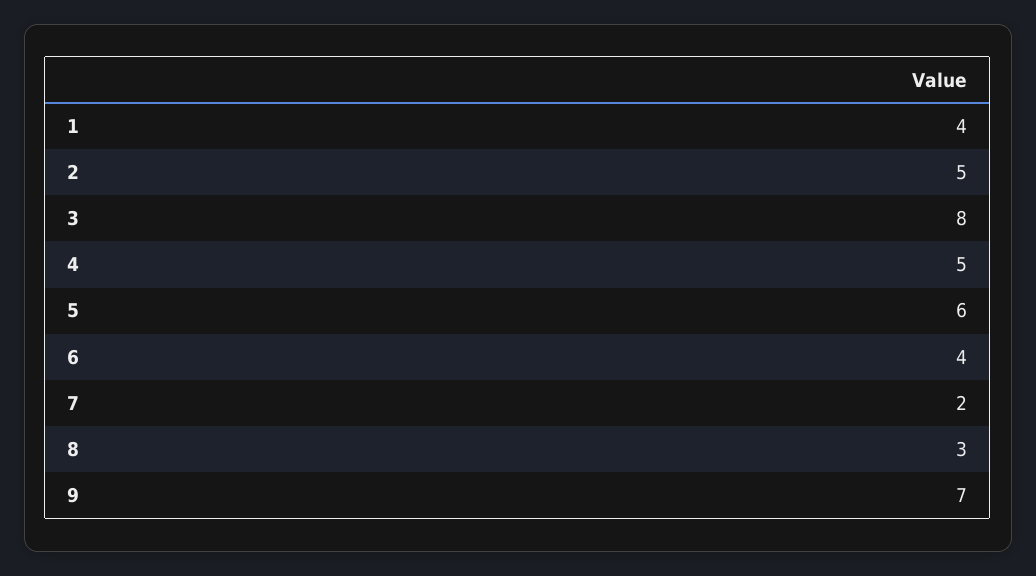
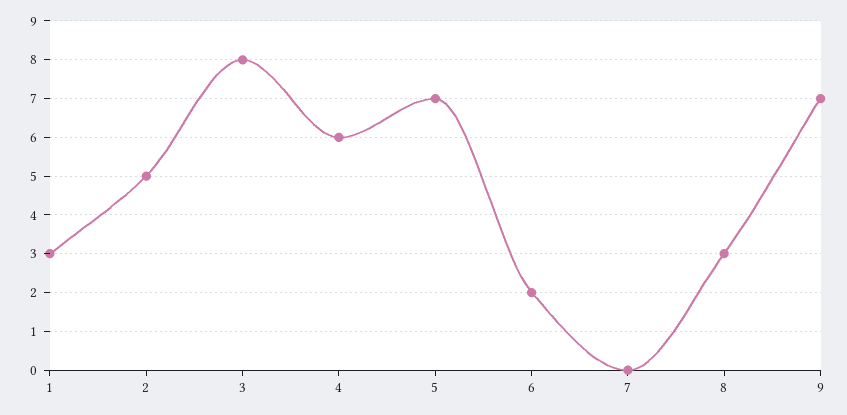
  {
-   "1": 4,
+   "1": 3,
    "2": 5,
    "3": 8,
-   "4": 5,
+   "4": 6,
-   "5": 6,
+   "5": 7,
-   "6": 4,
+   "6": 2,
-   "7": 2,
+   "7": 0,
    "8": 3,
    "9": 7
  }

